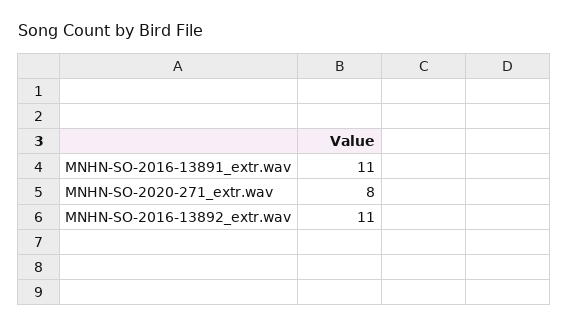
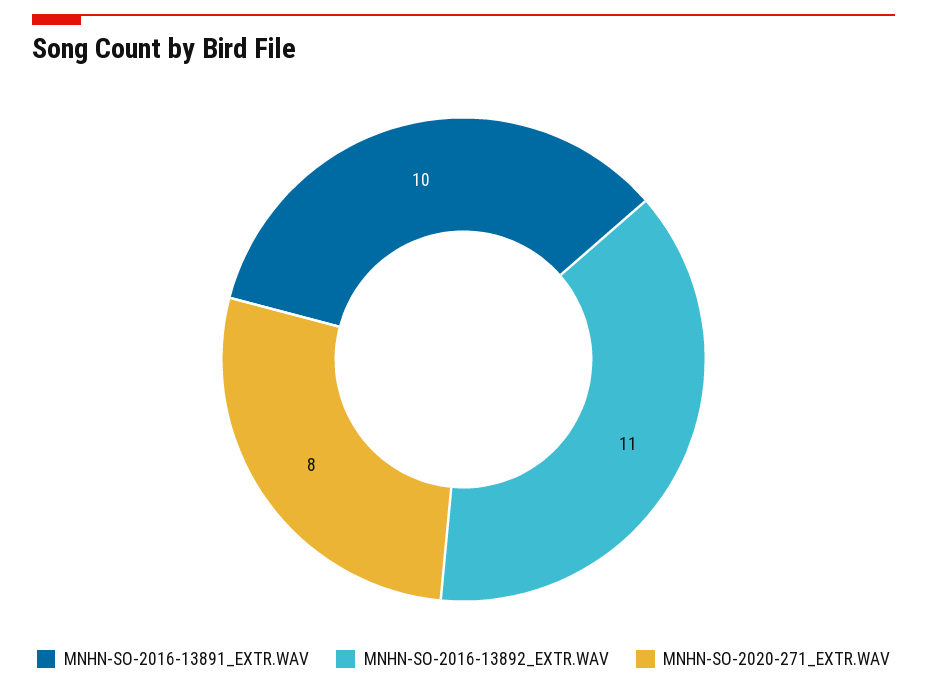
  {
-   "MNHN-SO-2016-13891_extr.wav": 11,
+   "MNHN-SO-2016-13891_extr.wav": 10,
    "MNHN-SO-2020-271_extr.wav": 8,
    "MNHN-SO-2016-13892_extr.wav": 11
  }

